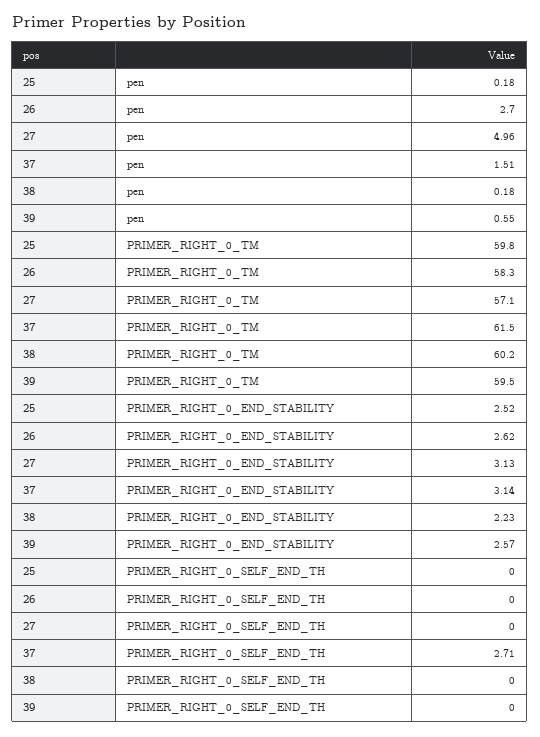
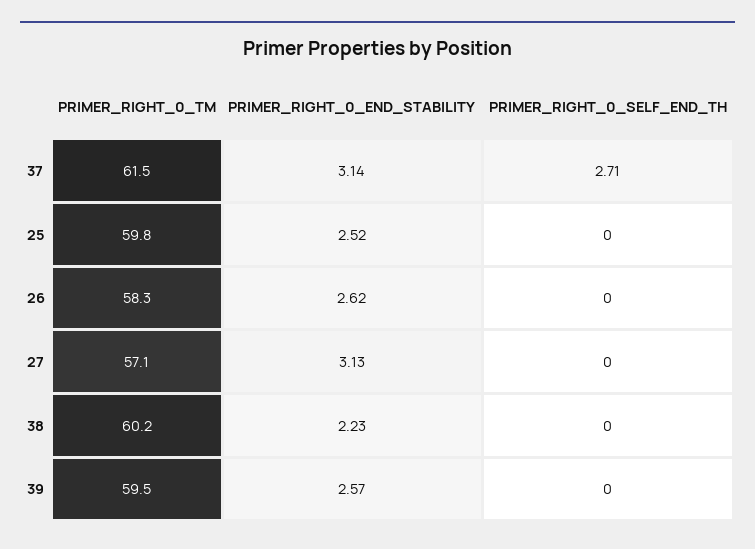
  {
    "25": {
-     "pen": 0.18,
      "PRIMER_RIGHT_0_TM": 59.8,
      "PRIMER_RIGHT_0_END_STABILITY": 2.52,
      "PRIMER_RIGHT_0_SELF_END_TH": 0
    },
    "26": {
-     "pen": 2.7,
      "PRIMER_RIGHT_0_TM": 58.3,
      "PRIMER_RIGHT_0_END_STABILITY": 2.62,
      "PRIMER_RIGHT_0_SELF_END_TH": 0
    },
    "27": {
-     "pen": 4.96,
      "PRIMER_RIGHT_0_TM": 57.1,
      "PRIMER_RIGHT_0_END_STABILITY": 3.13,
      "PRIMER_RIGHT_0_SELF_END_TH": 0
    },
    "37": {
-     "pen": 1.51,
      "PRIMER_RIGHT_0_TM": 61.5,
      "PRIMER_RIGHT_0_END_STABILITY": 3.14,
      "PRIMER_RIGHT_0_SELF_END_TH": 2.71
    },
    "38": {
-     "pen": 0.18,
      "PRIMER_RIGHT_0_TM": 60.2,
      "PRIMER_RIGHT_0_END_STABILITY": 2.23,
      "PRIMER_RIGHT_0_SELF_END_TH": 0
    },
    "39": {
-     "pen": 0.55,
      "PRIMER_RIGHT_0_TM": 59.5,
      "PRIMER_RIGHT_0_END_STABILITY": 2.57,
      "PRIMER_RIGHT_0_SELF_END_TH": 0
    }
  }

